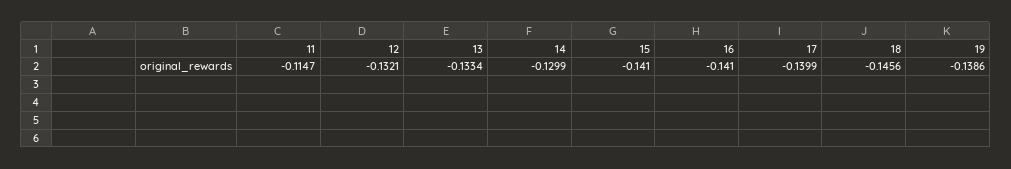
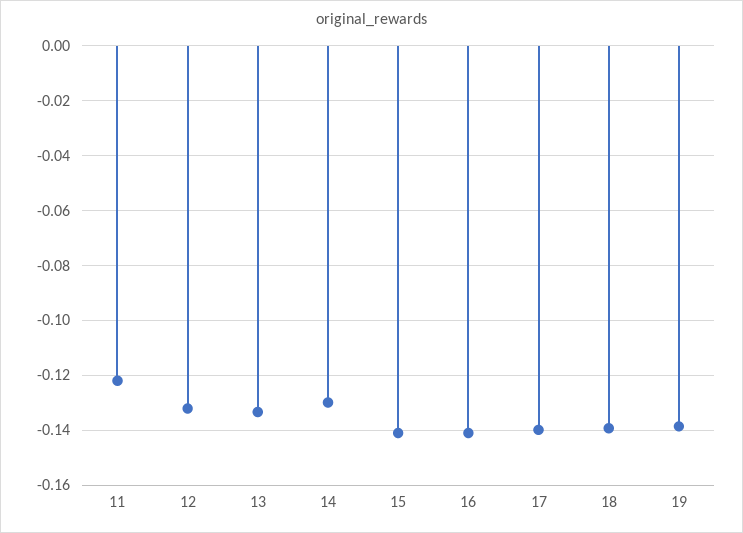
  {
-   "11": -0.1147,
+   "11": -0.1225,
    "12": -0.1321,
    "13": -0.1334,
    "14": -0.1299,
    "15": -0.141,
    "16": -0.141,
    "17": -0.1399,
-   "18": -0.1456,
+   "18": -0.14,
    "19": -0.1386
  }

